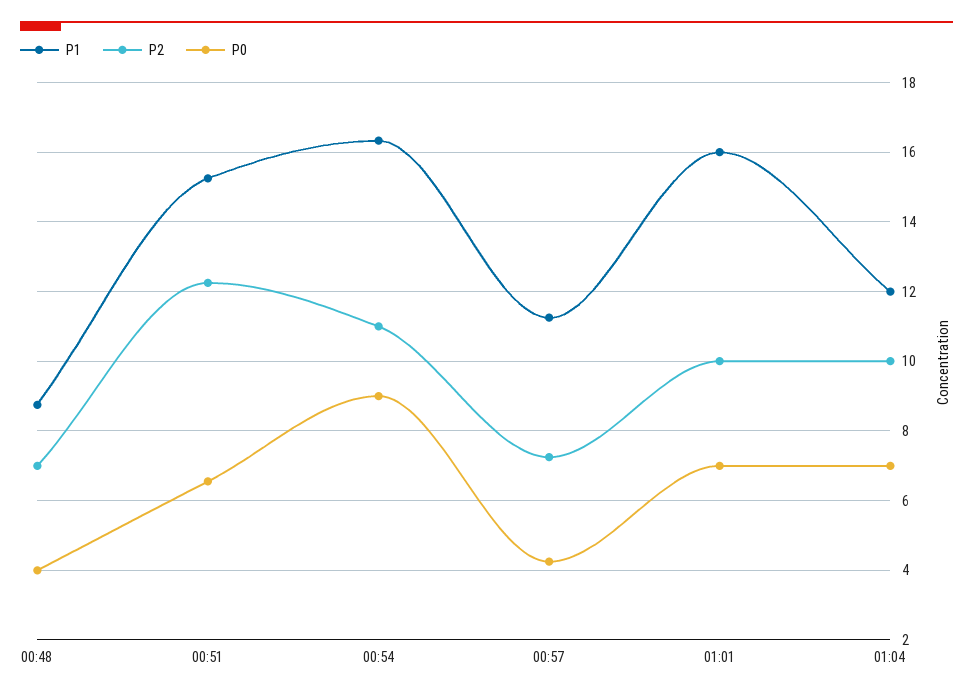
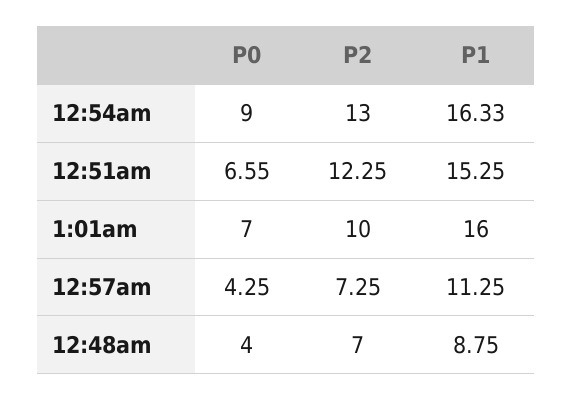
  {
    "P1": {
      "00:48": 8.75,
      "00:51": 15.25,
      "00:54": 16.33,
      "00:57": 11.25,
-     "01:01": 16,
+     "01:01": 16
-     "01:04": 12
    },
    "P2": {
      "00:48": 7,
      "00:51": 12.25,
-     "00:54": 11,
+     "00:54": 13,
      "00:57": 7.25,
-     "01:01": 10,
+     "01:01": 10
-     "01:04": 10
    },
    "P0": {
      "00:48": 4,
      "00:51": 6.55,
      "00:54": 9,
      "00:57": 4.25,
-     "01:01": 7,
+     "01:01": 7
-     "01:04": 7
    }
  }

